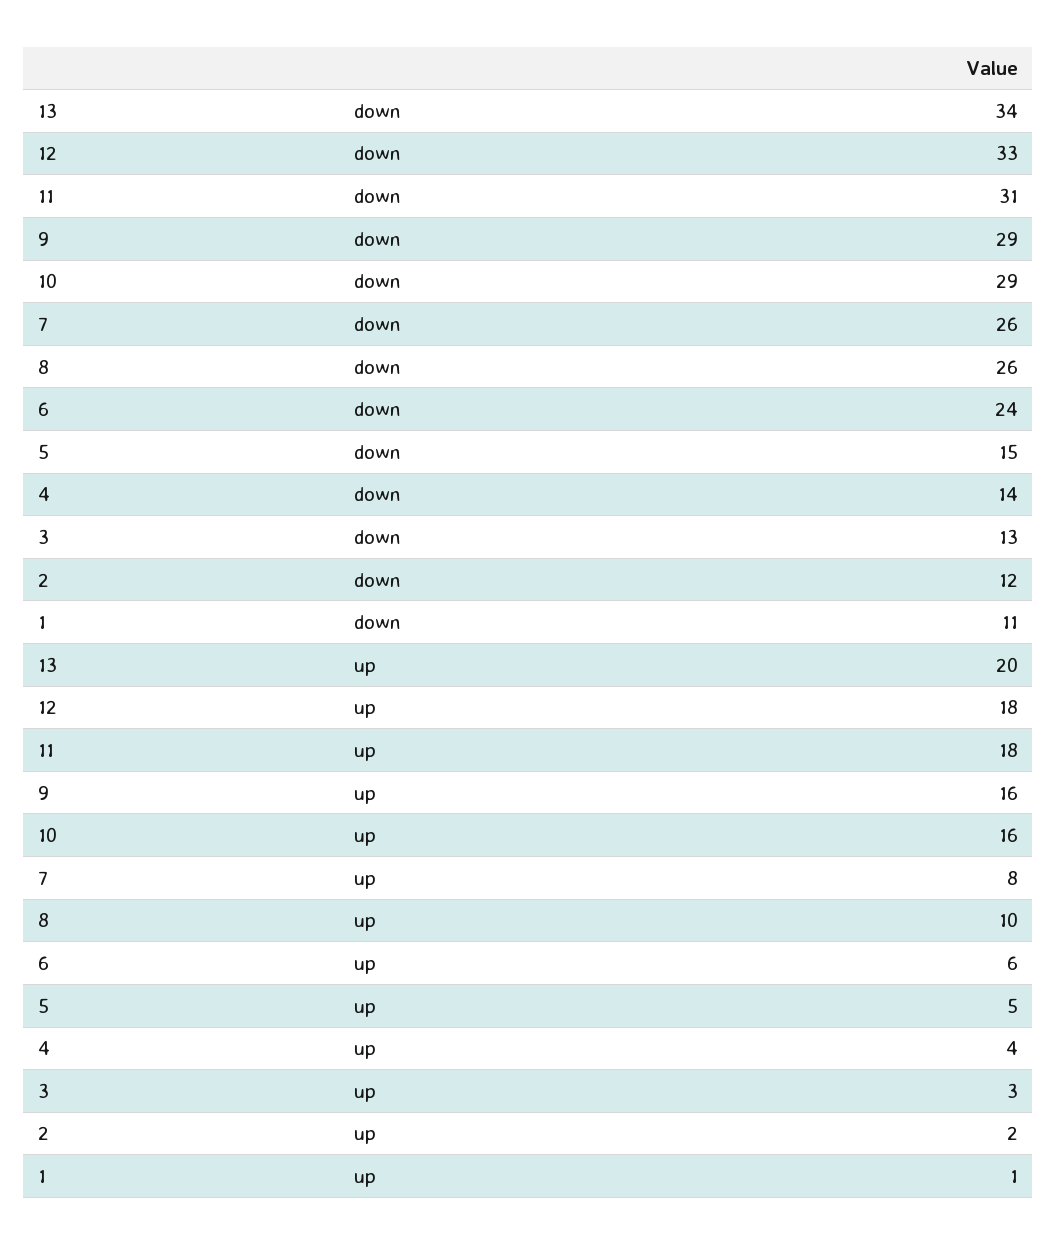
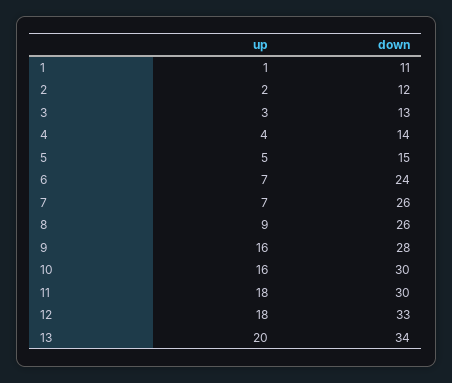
  {
    "13": {
      "down": 34,
      "up": 20
    },
    "12": {
      "down": 33,
      "up": 18
    },
    "11": {
-     "down": 31,
+     "down": 30,
      "up": 18
    },
    "9": {
-     "down": 29,
+     "down": 28,
      "up": 16
    },
    "10": {
-     "down": 29,
+     "down": 30,
      "up": 16
    },
    "7": {
      "down": 26,
-     "up": 8
+     "up": 7
    },
    "8": {
      "down": 26,
-     "up": 10
+     "up": 9
    },
    "6": {
      "down": 24,
-     "up": 6
+     "up": 7
    },
    "5": {
      "down": 15,
      "up": 5
    },
    "4": {
      "down": 14,
      "up": 4
    },
    "3": {
      "down": 13,
      "up": 3
    },
    "2": {
      "down": 12,
      "up": 2
    },
    "1": {
      "down": 11,
      "up": 1
    }
  }

